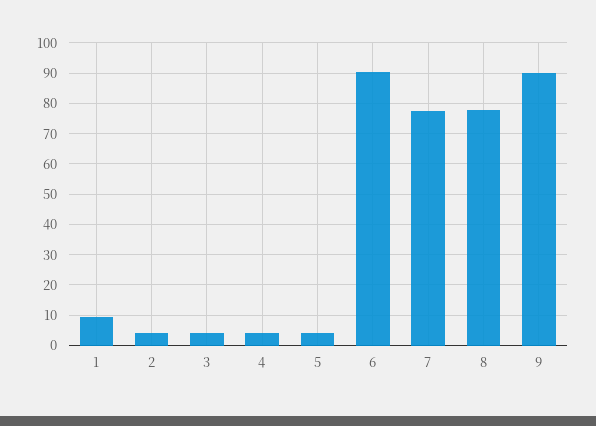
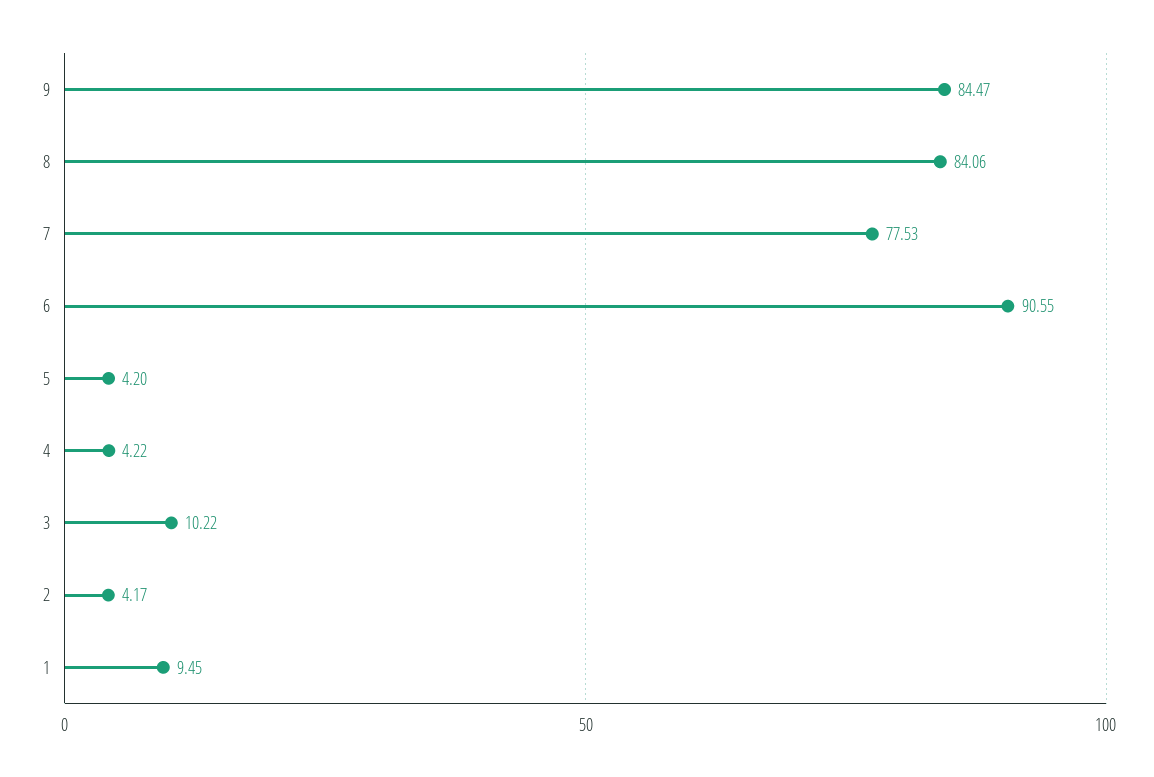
  {
    "1": 9.45,
    "2": 4.17,
-   "3": 4,
+   "3": 10.22,
    "4": 4.22,
    "5": 4.2,
    "6": 90.55,
    "7": 77.53,
-   "8": 78,
+   "8": 84.06,
-   "9": 90
+   "9": 84.47
  }

